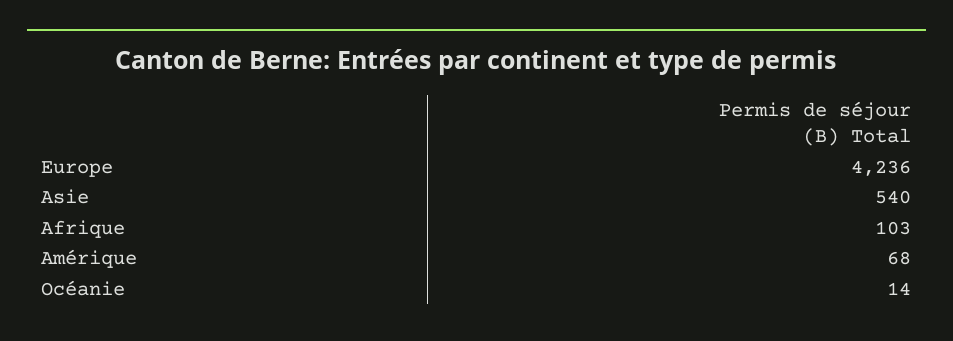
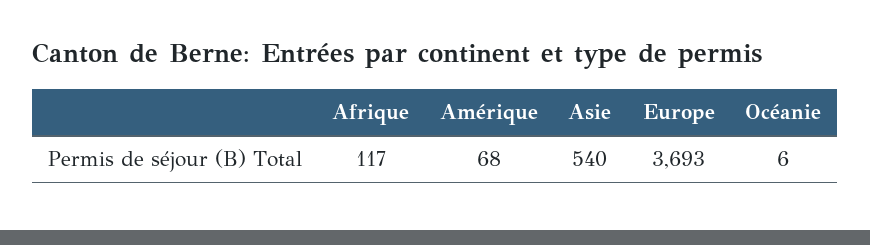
  {
-   "Europe": 4236,
+   "Europe": 3693,
    "Asie": 540,
-   "Afrique": 103,
+   "Afrique": 117,
    "Amérique": 68,
-   "Océanie": 14
+   "Océanie": 6
  }

